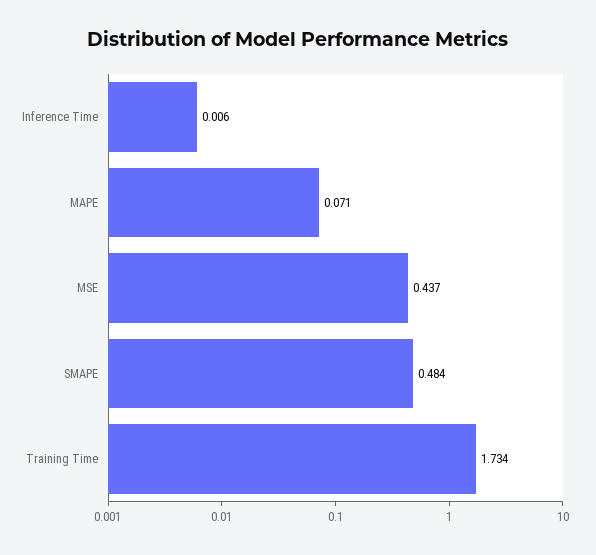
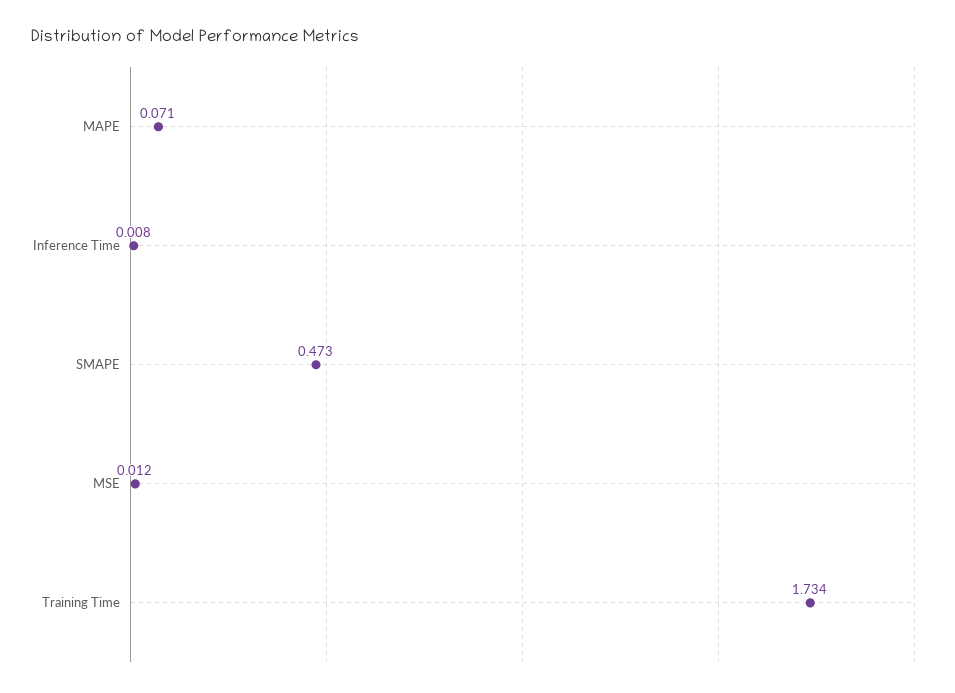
  {
-   "Inference Time": 0.006,
+   "Inference Time": 0.008,
    "MAPE": 0.071,
-   "MSE": 0.437,
+   "MSE": 0.012,
-   "SMAPE": 0.484,
+   "SMAPE": 0.473,
    "Training Time": 1.734
  }

